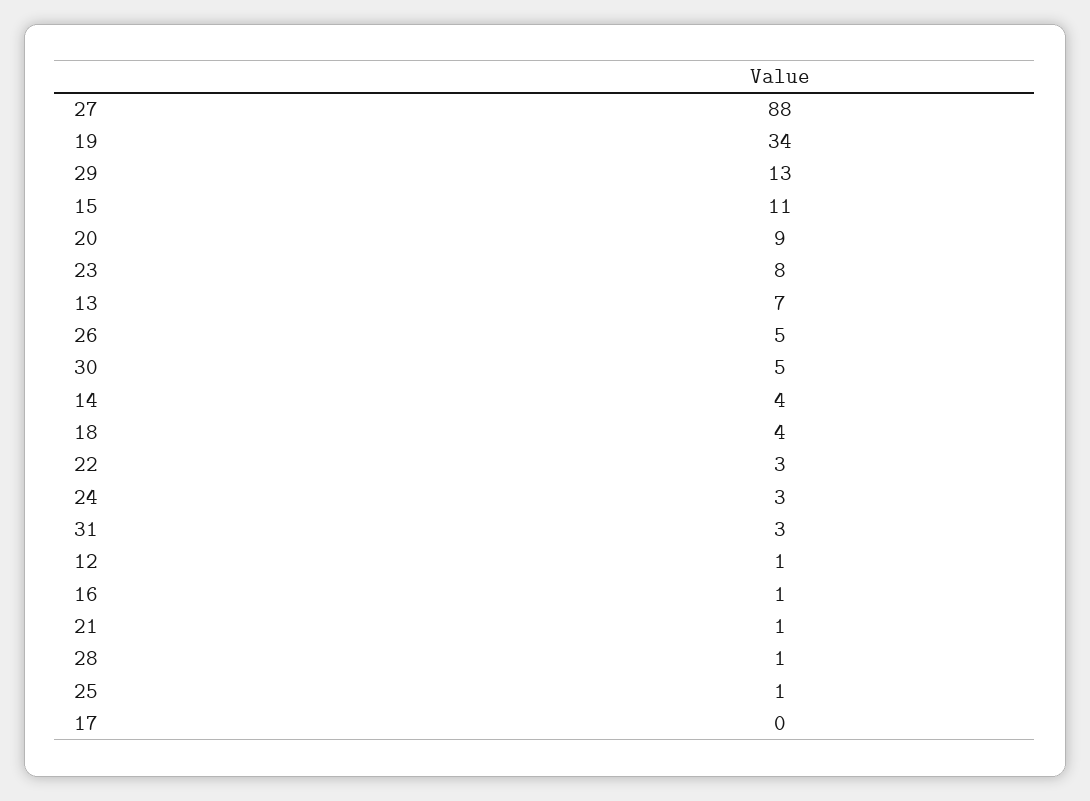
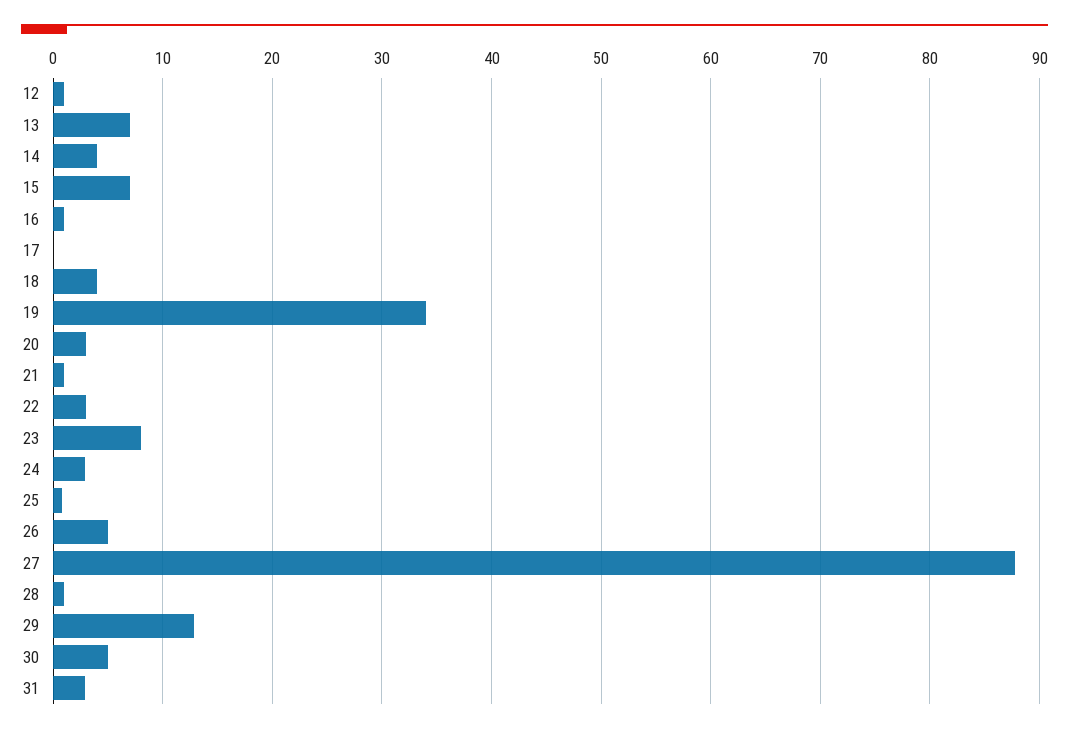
  {
    "27": 88,
    "19": 34,
    "29": 13,
-   "15": 11,
+   "15": 7,
-   "20": 9,
+   "20": 3,
    "23": 8,
    "13": 7,
    "26": 5,
    "30": 5,
    "14": 4,
    "18": 4,
    "22": 3,
    "24": 3,
    "31": 3,
    "12": 1,
    "16": 1,
    "21": 1,
    "28": 1,
    "25": 1,
    "17": 0
  }

